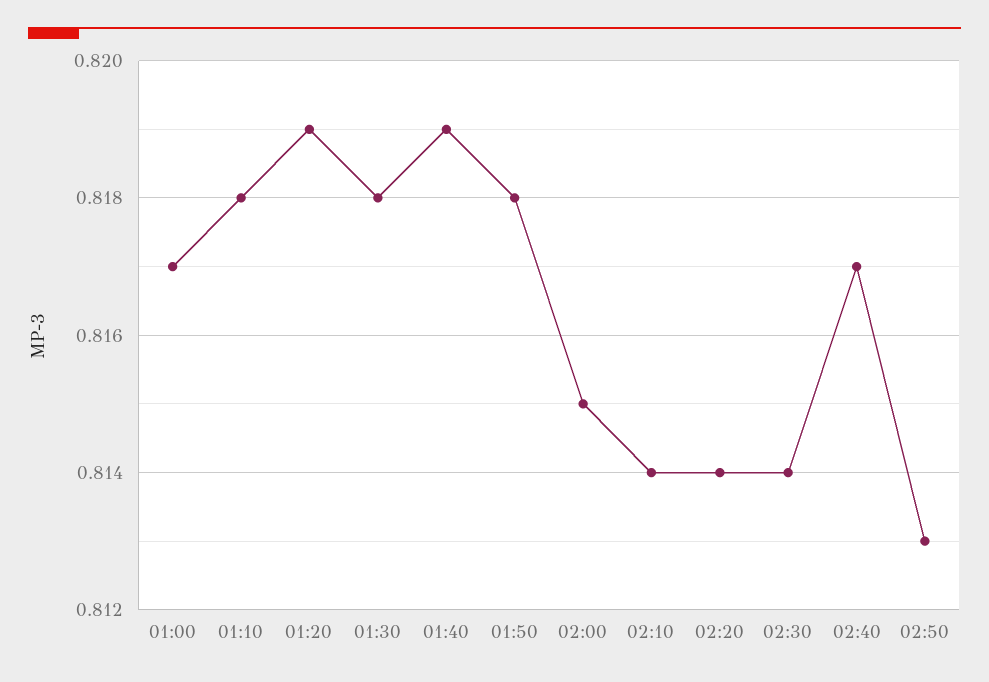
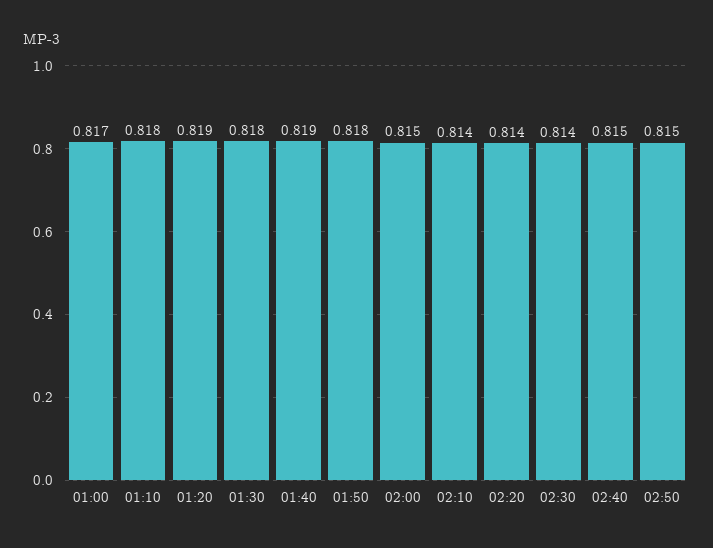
  {
    "01:00": 0.817,
    "01:10": 0.818,
    "01:20": 0.819,
    "01:30": 0.818,
    "01:40": 0.819,
    "01:50": 0.818,
    "02:00": 0.815,
    "02:10": 0.814,
    "02:20": 0.814,
    "02:30": 0.814,
-   "02:40": 0.817,
+   "02:40": 0.815,
-   "02:50": 0.813
+   "02:50": 0.815
  }

